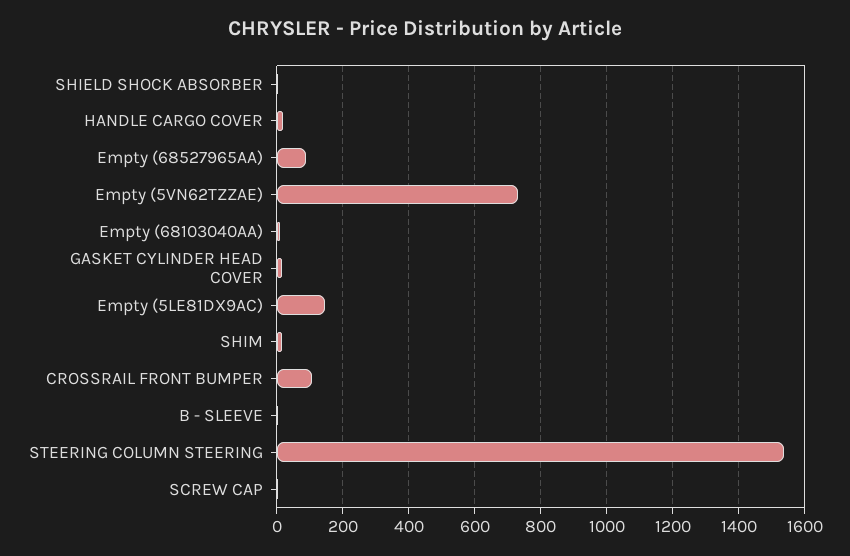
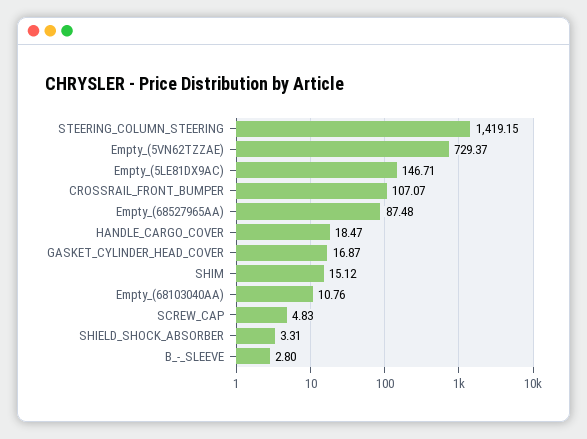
  {
    "SHIELD SHOCK ABSORBER": 3.31,
    "HANDLE CARGO COVER": 18.47,
    "Empty (68527965AA)": 87.48,
    "Empty (5VN62TZZAE)": 729.37,
    "Empty (68103040AA)": 10.76,
    "GASKET CYLINDER HEAD COVER": 16.87,
    "Empty (5LE81DX9AC)": 146.71,
    "SHIM": 15.12,
    "CROSSRAIL FRONT BUMPER": 107.07,
    "B - SLEEVE": 2.8,
-   "STEERING COLUMN STEERING": 1540,
+   "STEERING COLUMN STEERING": 1419.15,
    "SCREW CAP": 4.83
  }

